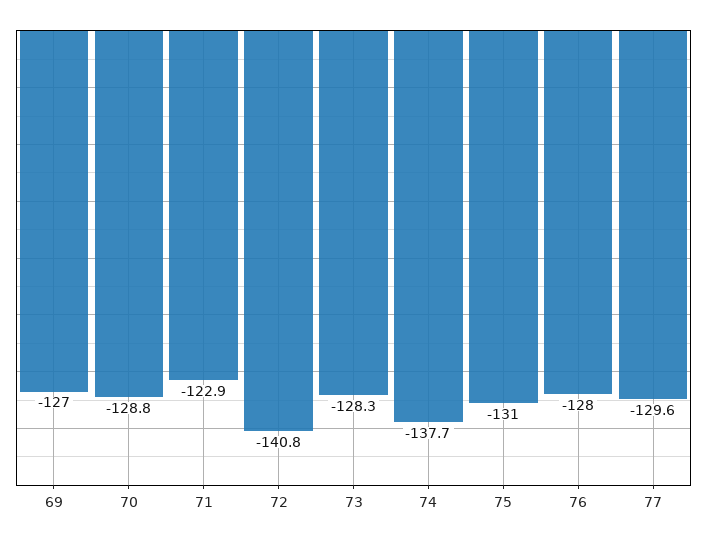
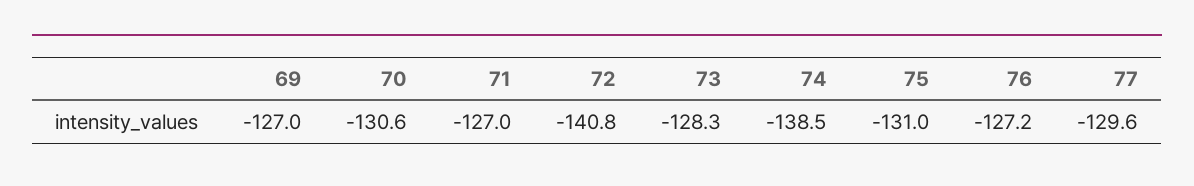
  {
    "69": -127,
-   "70": -128.8,
+   "70": -130.6,
-   "71": -122.9,
+   "71": -127,
    "72": -140.8,
    "73": -128.3,
-   "74": -137.7,
+   "74": -138.5,
    "75": -131,
-   "76": -128,
+   "76": -127.2,
    "77": -129.6
  }

